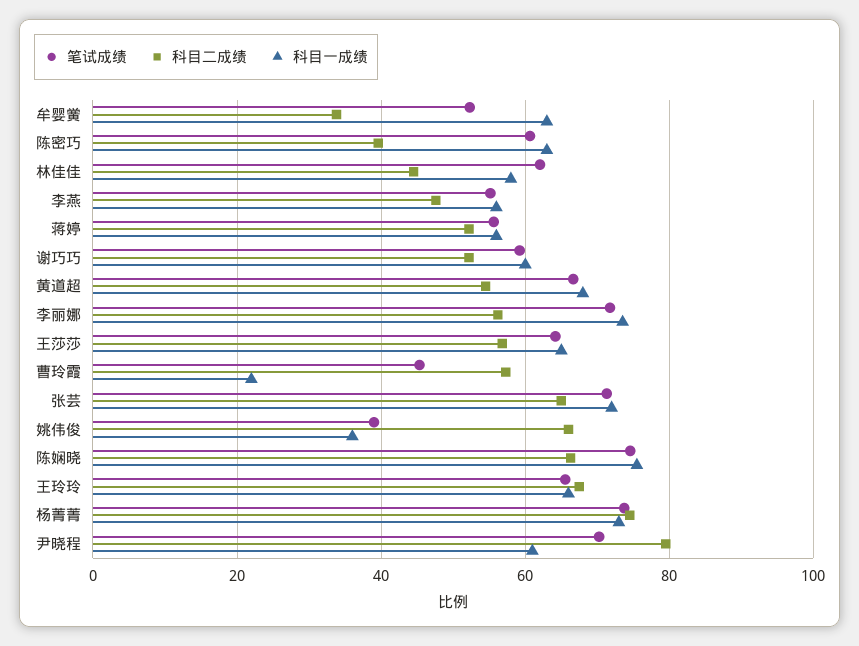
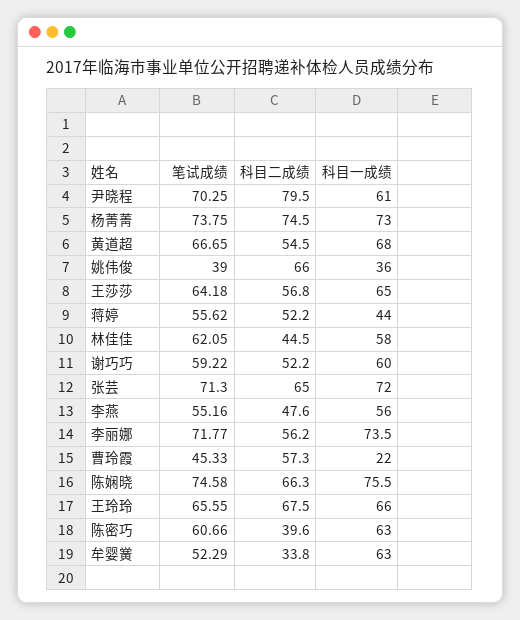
  {
    "笔试成绩": {
      "牟婴黉": 52.29,
      "陈密巧": 60.66,
      "林佳佳": 62.05,
      "李燕": 55.16,
      "蒋婷": 55.62,
      "谢巧巧": 59.22,
      "黄道超": 66.65,
      "李丽娜": 71.77,
      "王莎莎": 64.18,
      "曹玲霞": 45.33,
      "张芸": 71.3,
      "姚伟俊": 39,
      "陈娴晓": 74.58,
      "王玲玲": 65.55,
      "杨菁菁": 73.75,
      "尹晓程": 70.25
    },
    "科目二成绩": {
      "牟婴黉": 33.8,
      "陈密巧": 39.6,
      "林佳佳": 44.5,
      "李燕": 47.6,
      "蒋婷": 52.2,
      "谢巧巧": 52.2,
      "黄道超": 54.5,
      "李丽娜": 56.2,
      "王莎莎": 56.8,
      "曹玲霞": 57.3,
      "张芸": 65,
      "姚伟俊": 66,
      "陈娴晓": 66.3,
      "王玲玲": 67.5,
      "杨菁菁": 74.5,
      "尹晓程": 79.5
    },
    "科目一成绩": {
      "牟婴黉": 63,
      "陈密巧": 63,
      "林佳佳": 58,
      "李燕": 56,
-     "蒋婷": 56,
+     "蒋婷": 44,
      "谢巧巧": 60,
      "黄道超": 68,
      "李丽娜": 73.5,
      "王莎莎": 65,
      "曹玲霞": 22,
      "张芸": 72,
      "姚伟俊": 36,
      "陈娴晓": 75.5,
      "王玲玲": 66,
      "杨菁菁": 73,
      "尹晓程": 61
    }
  }

